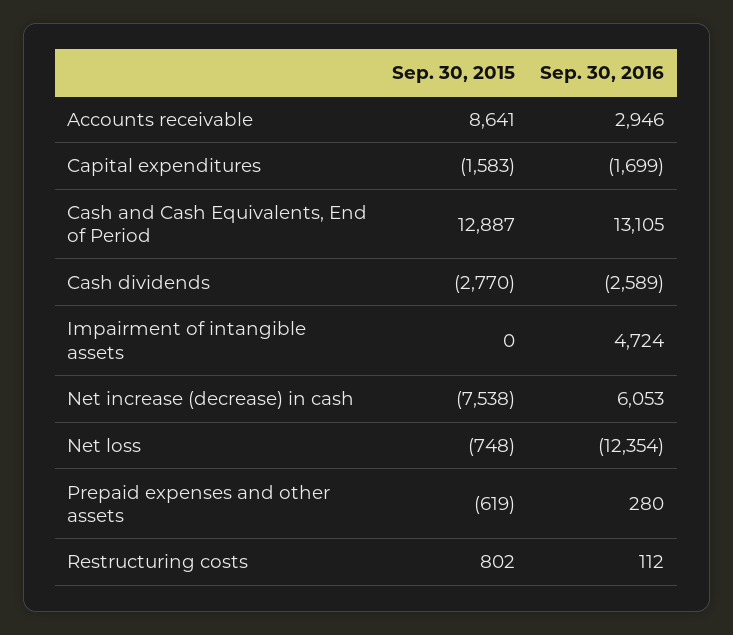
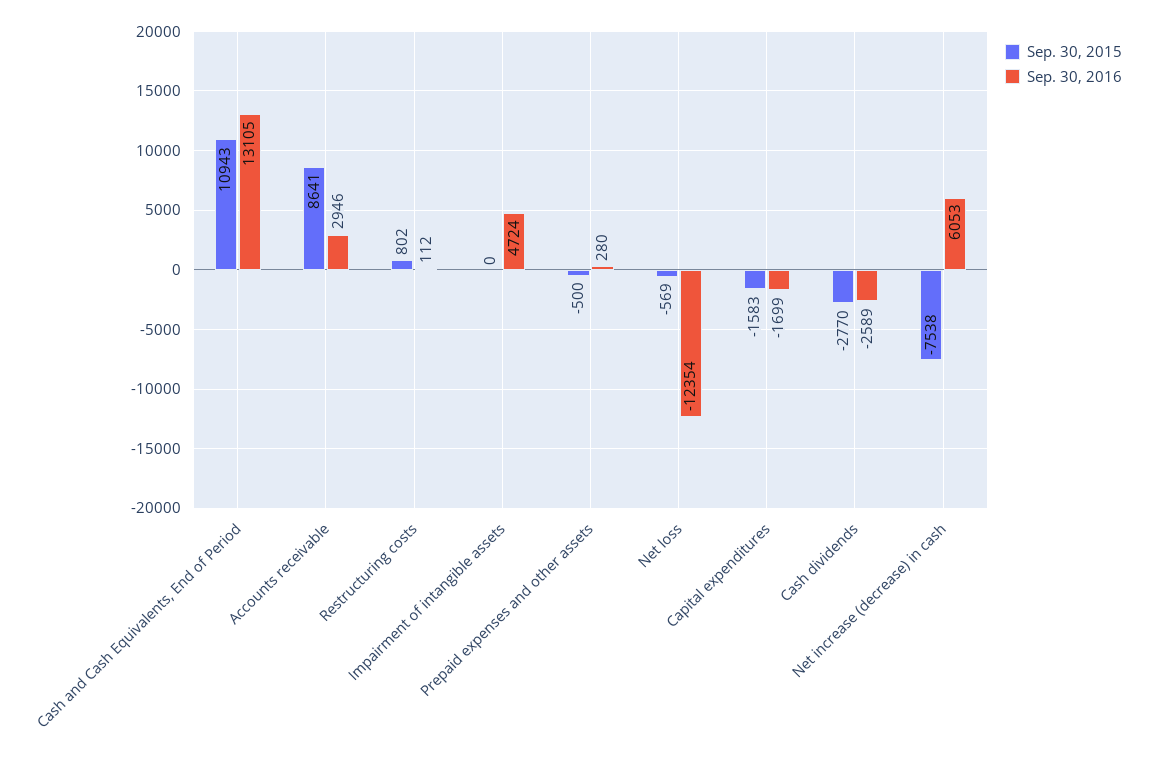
  {
    "Sep. 30, 2015": {
      "Accounts receivable": 8641,
      "Capital expenditures": -1583,
-     "Cash and Cash Equivalents, End of Period": 12887,
+     "Cash and Cash Equivalents, End of Period": 10943,
      "Cash dividends": -2770,
      "Impairment of intangible assets": 0,
      "Net increase (decrease) in cash": -7538,
-     "Net loss": -748,
+     "Net loss": -569,
-     "Prepaid expenses and other assets": -619,
+     "Prepaid expenses and other assets": -500,
      "Restructuring costs": 802
    },
    "Sep. 30, 2016": {
      "Accounts receivable": 2946,
      "Capital expenditures": -1699,
      "Cash and Cash Equivalents, End of Period": 13105,
      "Cash dividends": -2589,
      "Impairment of intangible assets": 4724,
      "Net increase (decrease) in cash": 6053,
      "Net loss": -12354,
      "Prepaid expenses and other assets": 280,
      "Restructuring costs": 112
    }
  }

